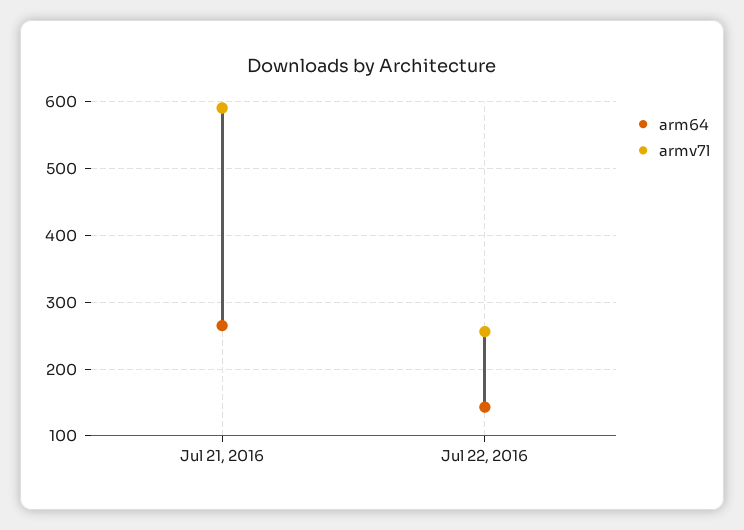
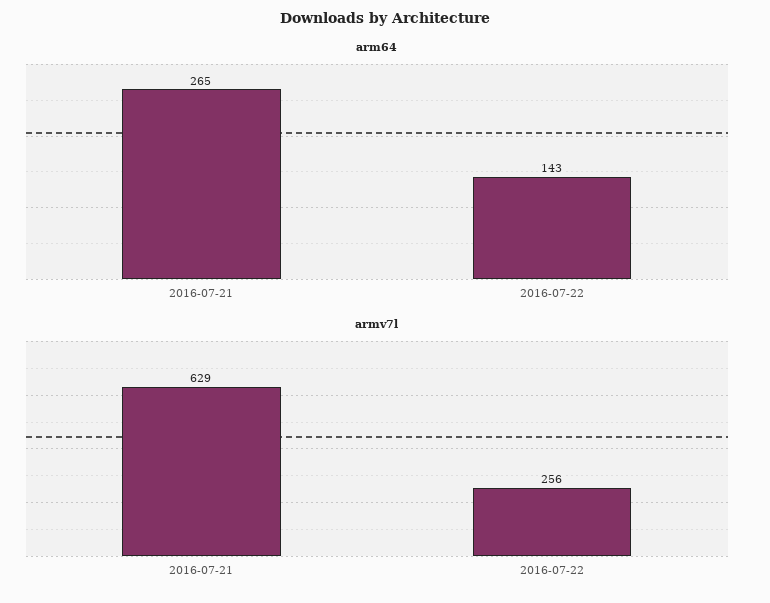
  {
    "arm64": {
      "Jul 21, 2016": 265,
      "Jul 22, 2016": 143
    },
    "armv7l": {
-     "Jul 21, 2016": 590,
+     "Jul 21, 2016": 629,
      "Jul 22, 2016": 256
    }
  }

